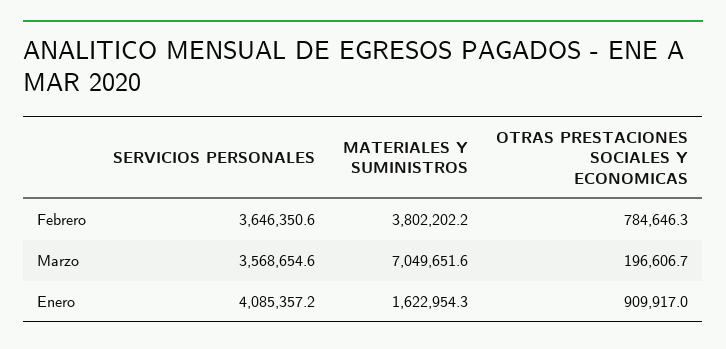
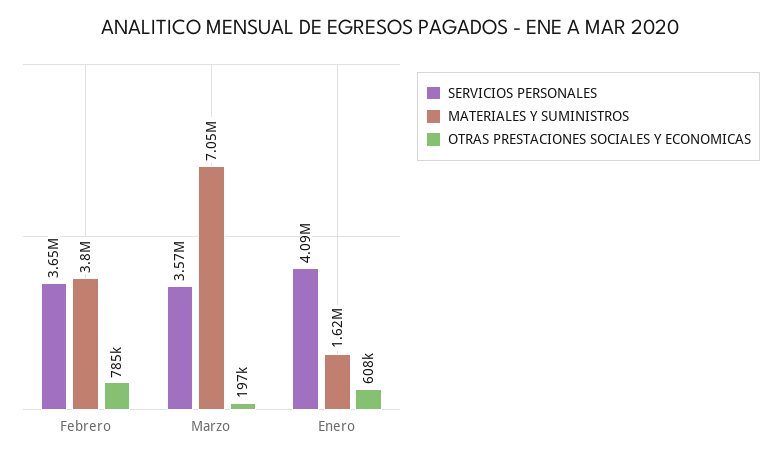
  {
    "SERVICIOS PERSONALES": {
      "Febrero": 3646350.6,
      "Marzo": 3568654.6,
      "Enero": 4085357.2
    },
    "MATERIALES Y SUMINISTROS": {
      "Febrero": 3802202.2,
      "Marzo": 7049651.6,
      "Enero": 1622954.3
    },
    "OTRAS PRESTACIONES SOCIALES Y ECONOMICAS": {
      "Febrero": 784646.3,
      "Marzo": 196606.7,
-     "Enero": 909917
+     "Enero": 608000
    }
  }

